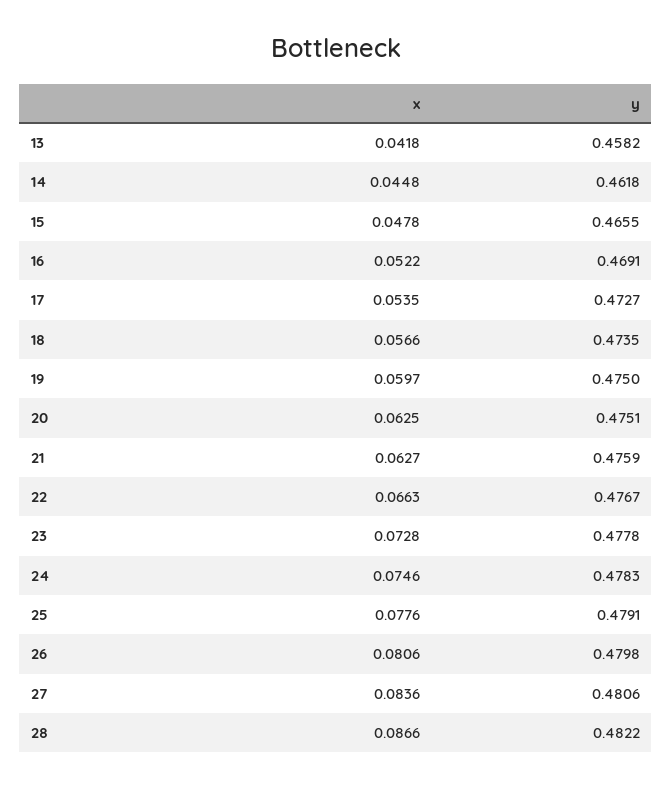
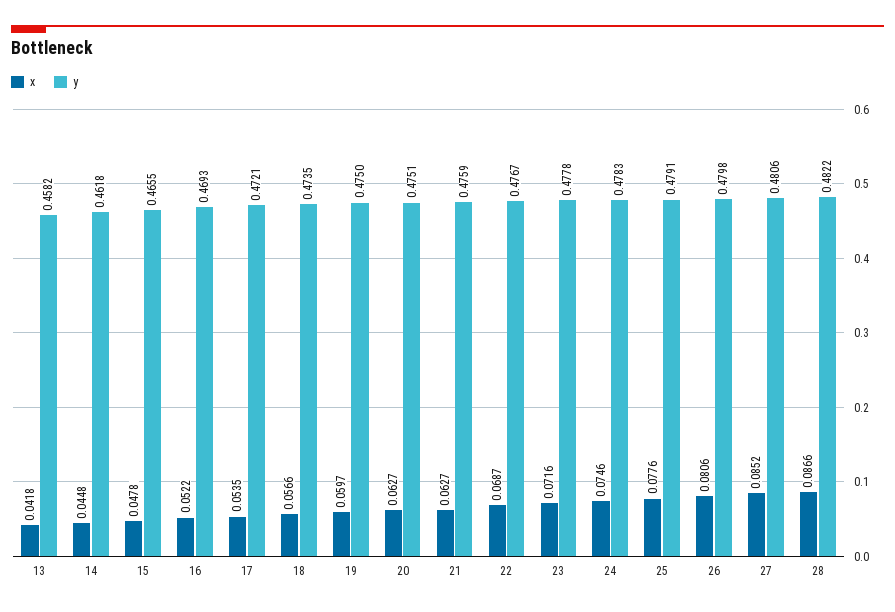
  {
    "x": {
      "13": 0.0418,
      "14": 0.0448,
      "15": 0.0478,
      "16": 0.0522,
      "17": 0.0535,
      "18": 0.0566,
      "19": 0.0597,
-     "20": 0.0625,
+     "20": 0.0627,
      "21": 0.0627,
-     "22": 0.0663,
+     "22": 0.0687,
-     "23": 0.0728,
+     "23": 0.0716,
      "24": 0.0746,
      "25": 0.0776,
      "26": 0.0806,
-     "27": 0.0836,
+     "27": 0.0852,
      "28": 0.0866
    },
    "y": {
      "13": 0.4582,
      "14": 0.4618,
      "15": 0.4655,
-     "16": 0.4691,
+     "16": 0.4693,
-     "17": 0.4727,
+     "17": 0.4721,
      "18": 0.4735,
      "19": 0.475,
      "20": 0.4751,
      "21": 0.4759,
      "22": 0.4767,
      "23": 0.4778,
      "24": 0.4783,
      "25": 0.4791,
      "26": 0.4798,
      "27": 0.4806,
      "28": 0.4822
    }
  }

